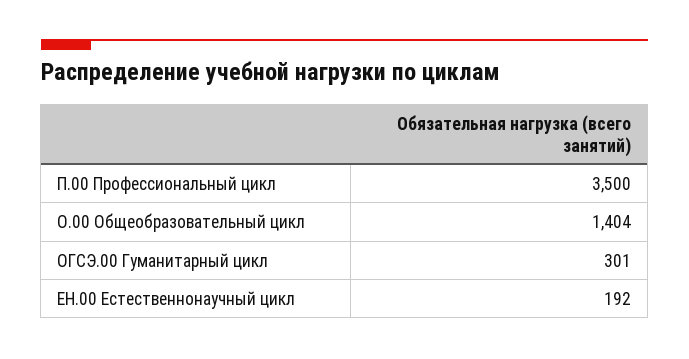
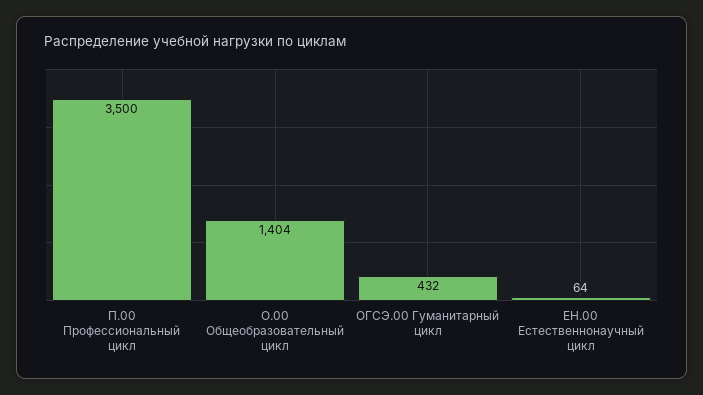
  {
    "П.00 Профессиональный цикл": 3500,
    "О.00 Общеобразовательный цикл": 1404,
-   "ОГСЭ.00 Гуманитарный цикл": 301,
+   "ОГСЭ.00 Гуманитарный цикл": 432,
-   "ЕН.00 Естественнонаучный цикл": 192
+   "ЕН.00 Естественнонаучный цикл": 64
  }

